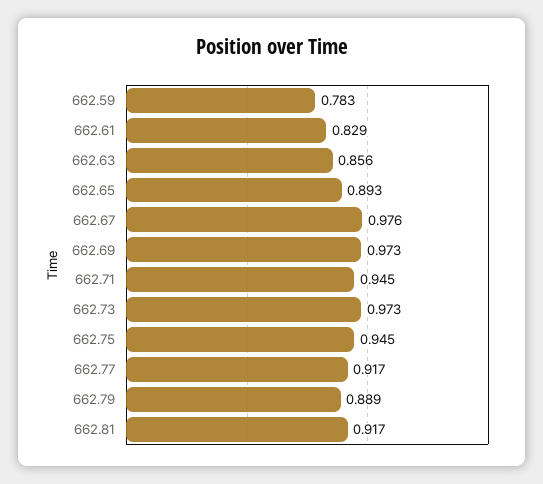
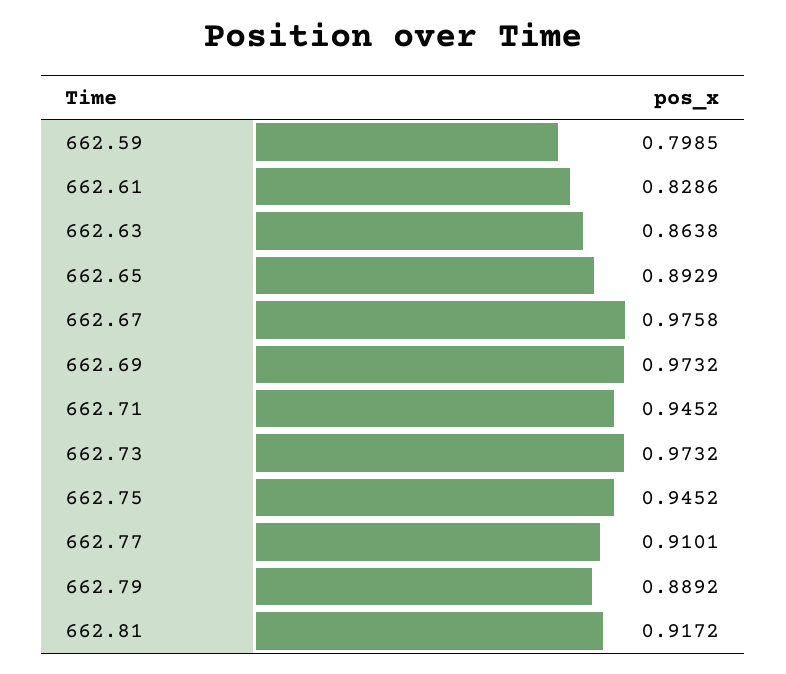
  {
-   "662.59": 0.783,
+   "662.59": 0.7985,
    "662.61": 0.8286,
-   "662.63": 0.856,
+   "662.63": 0.8638,
    "662.65": 0.8929,
    "662.67": 0.9758,
    "662.69": 0.9732,
    "662.71": 0.9452,
    "662.73": 0.9732,
    "662.75": 0.9452,
-   "662.77": 0.917,
+   "662.77": 0.9101,
    "662.79": 0.8892,
    "662.81": 0.9172
  }

